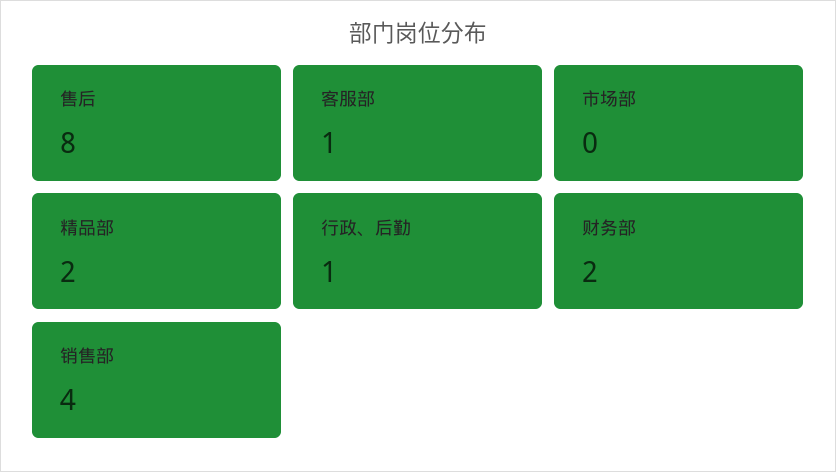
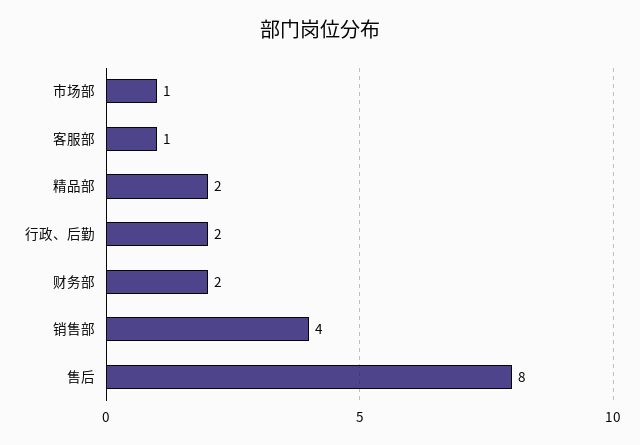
  {
    "售后": 8,
    "客服部": 1,
-   "市场部": 0,
+   "市场部": 1,
    "精品部": 2,
-   "行政、后勤": 1,
+   "行政、后勤": 2,
    "财务部": 2,
    "销售部": 4
  }

